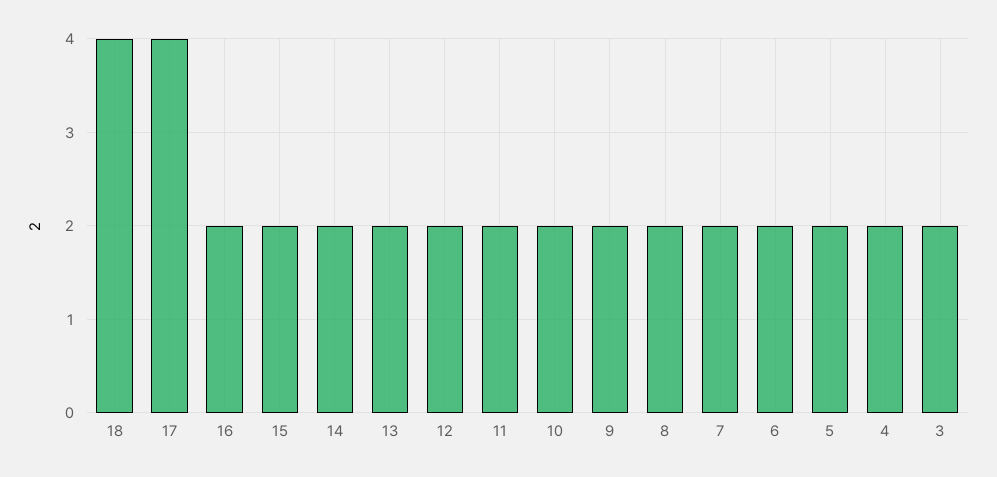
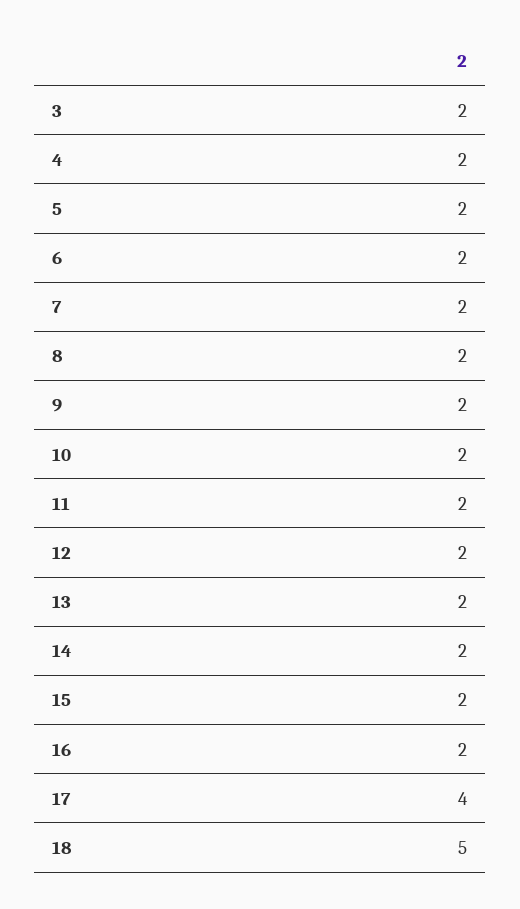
  {
-   "18": 4,
+   "18": 5,
    "17": 4,
    "16": 2,
    "15": 2,
    "14": 2,
    "13": 2,
    "12": 2,
    "11": 2,
    "10": 2,
    "9": 2,
    "8": 2,
    "7": 2,
    "6": 2,
    "5": 2,
    "4": 2,
    "3": 2
  }

